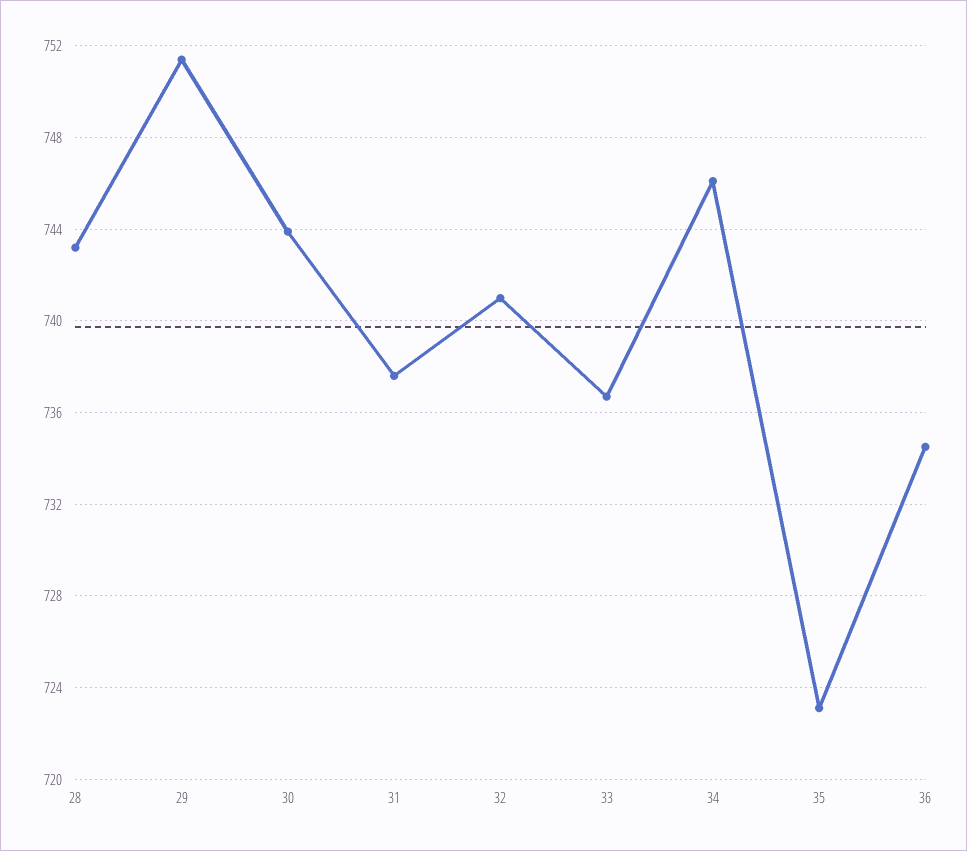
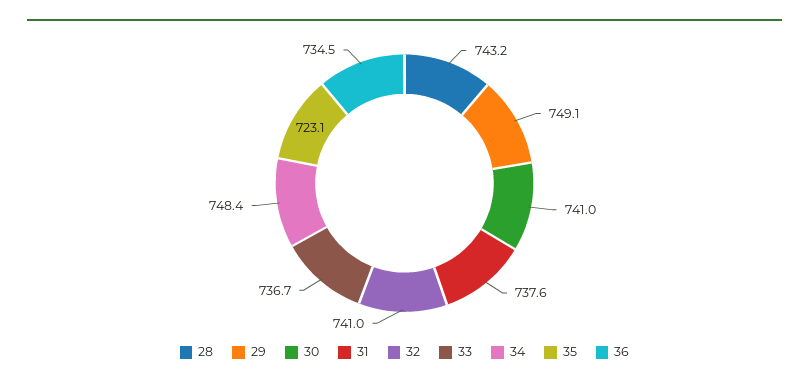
  {
    "28": 743.2,
-   "29": 751.5,
+   "29": 749.1,
-   "30": 744,
+   "30": 741,
    "31": 737.6,
    "32": 741,
    "33": 736.7,
-   "34": 746,
+   "34": 748.4,
    "35": 723.1,
    "36": 734.5
  }

